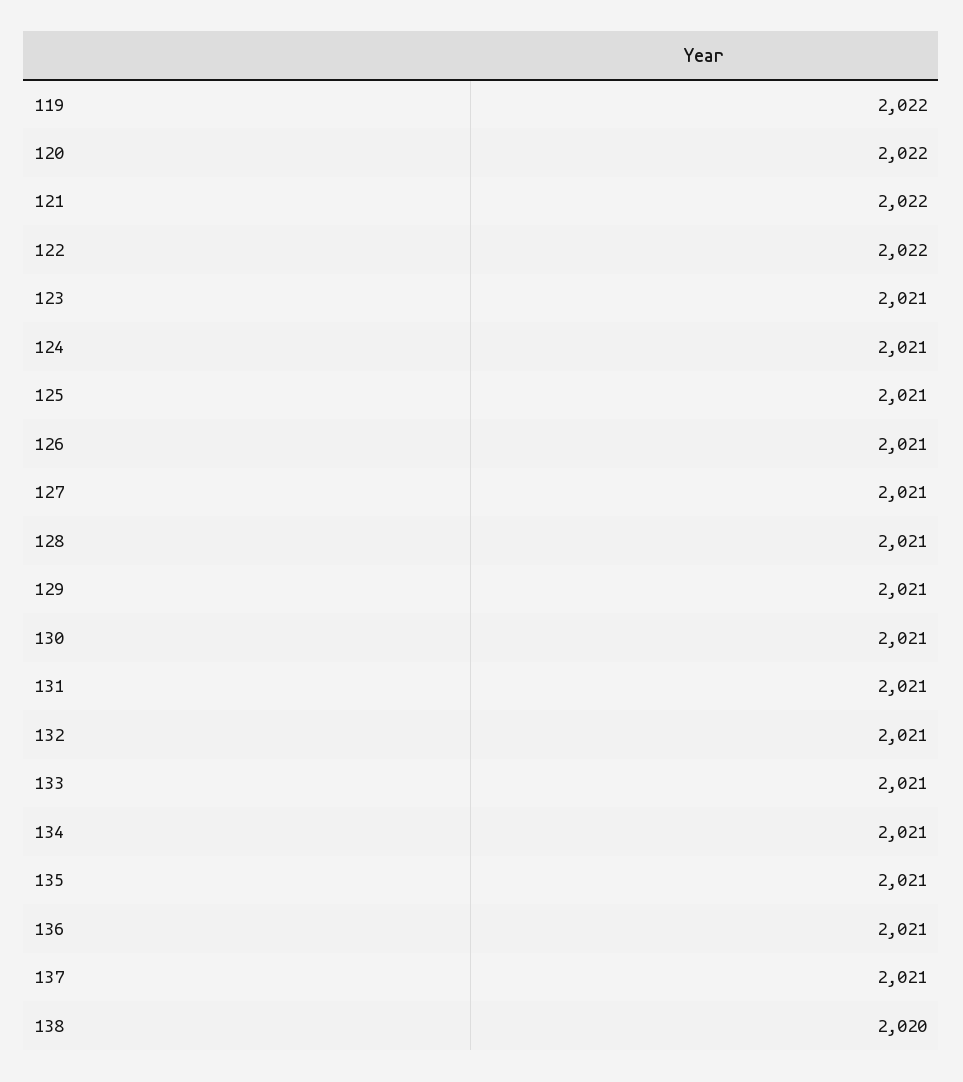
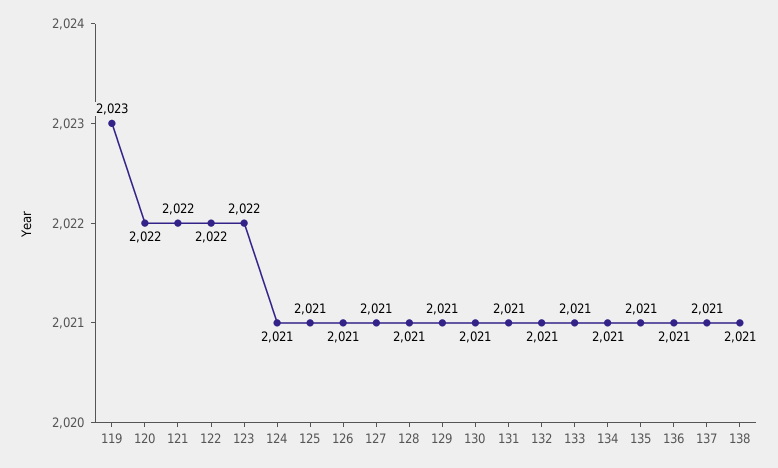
  {
-   "119": 2022,
+   "119": 2023,
    "120": 2022,
    "121": 2022,
    "122": 2022,
-   "123": 2021,
+   "123": 2022,
    "124": 2021,
    "125": 2021,
    "126": 2021,
    "127": 2021,
    "128": 2021,
    "129": 2021,
    "130": 2021,
    "131": 2021,
    "132": 2021,
    "133": 2021,
    "134": 2021,
    "135": 2021,
    "136": 2021,
    "137": 2021,
-   "138": 2020
+   "138": 2021
  }

